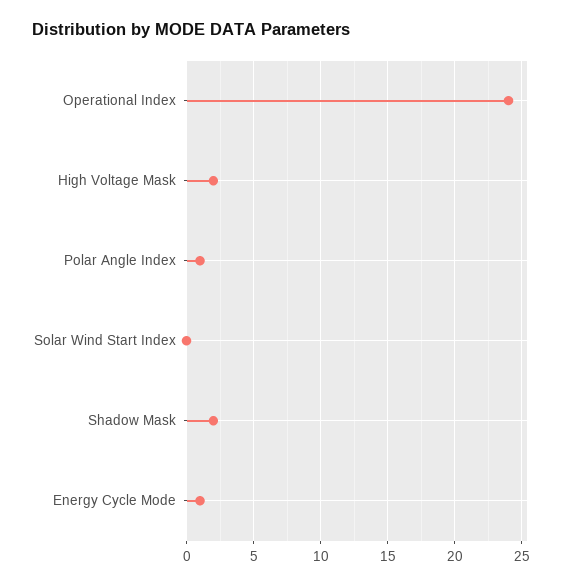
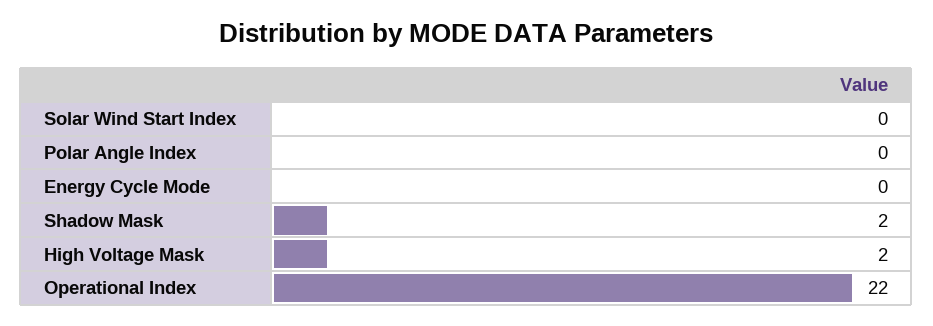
  {
-   "Operational Index": 24,
+   "Operational Index": 22,
    "High Voltage Mask": 2,
-   "Polar Angle Index": 1,
+   "Polar Angle Index": 0,
    "Solar Wind Start Index": 0,
    "Shadow Mask": 2,
-   "Energy Cycle Mode": 1
+   "Energy Cycle Mode": 0
  }

